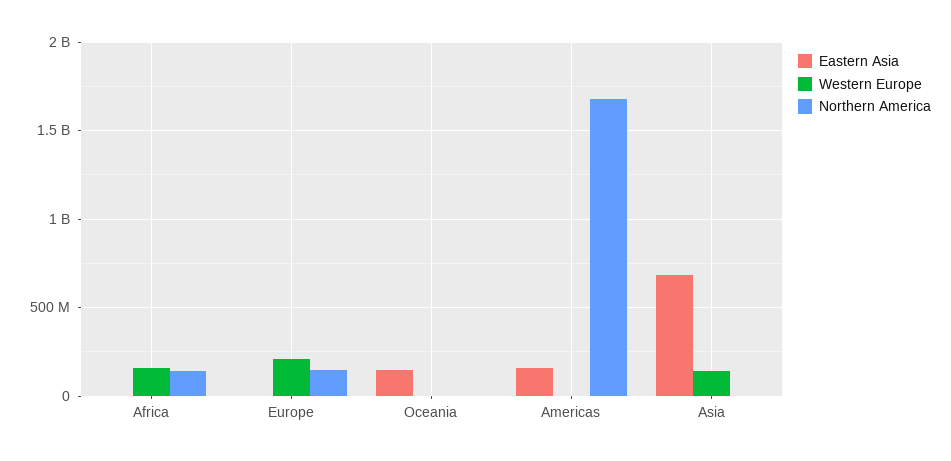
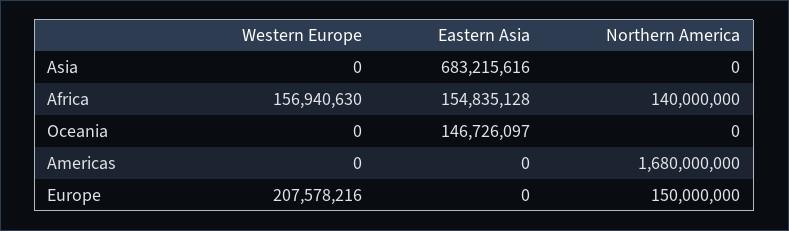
  {
    "Eastern Asia": {
-     "Africa": 0,
+     "Africa": 154835128,
      "Europe": 0,
      "Oceania": 146726097,
-     "Americas": 150000000,
+     "Americas": 0,
      "Asia": 683215616
    },
    "Western Europe": {
      "Africa": 156940630,
      "Europe": 207578216,
      "Oceania": 0,
      "Americas": 0,
-     "Asia": 150000000
+     "Asia": 0
    },
    "Northern America": {
      "Africa": 140000000,
      "Europe": 150000000,
      "Oceania": 0,
      "Americas": 1680000000,
      "Asia": 0
    }
  }

